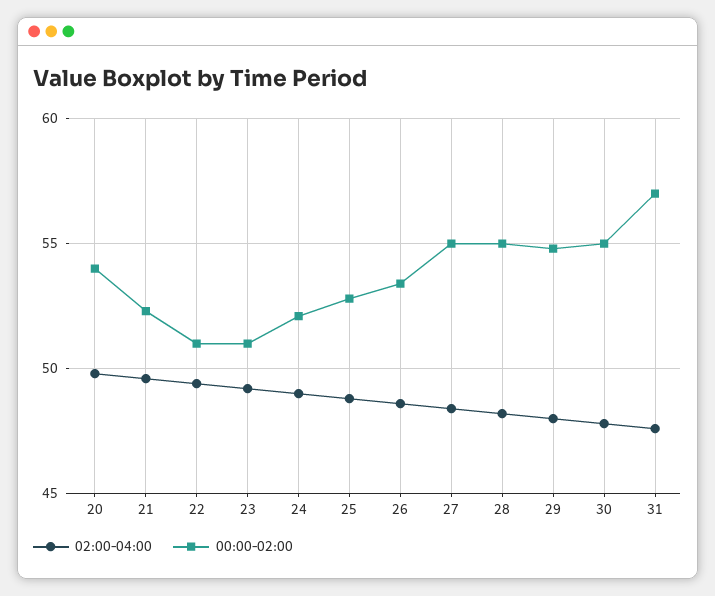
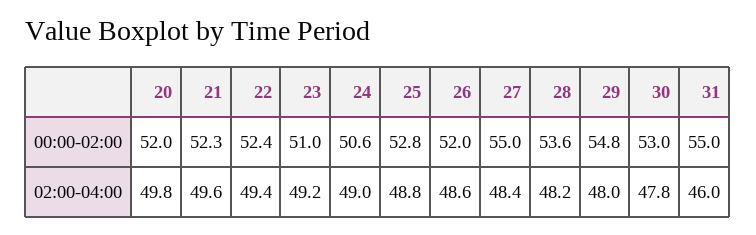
  {
    "02:00-04:00": {
      "20": 49.8,
      "21": 49.6,
      "22": 49.4,
      "23": 49.2,
      "24": 49,
      "25": 48.8,
      "26": 48.6,
      "27": 48.4,
      "28": 48.2,
      "29": 48,
      "30": 47.8,
-     "31": 47.5
+     "31": 46
    },
    "00:00-02:00": {
-     "20": 54,
+     "20": 52,
      "21": 52.3,
-     "22": 51,
+     "22": 52.4,
      "23": 51,
-     "24": 52,
+     "24": 50.6,
      "25": 52.8,
-     "26": 53.5,
+     "26": 52,
      "27": 55,
-     "28": 55,
+     "28": 53.6,
      "29": 54.8,
-     "30": 55,
+     "30": 53,
-     "31": 57
+     "31": 55
    }
  }

